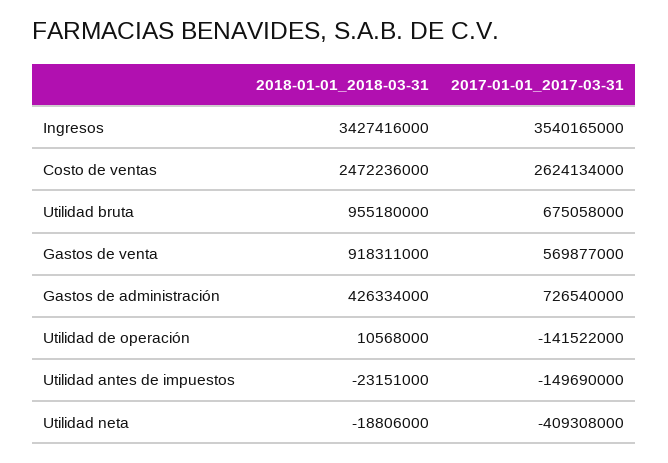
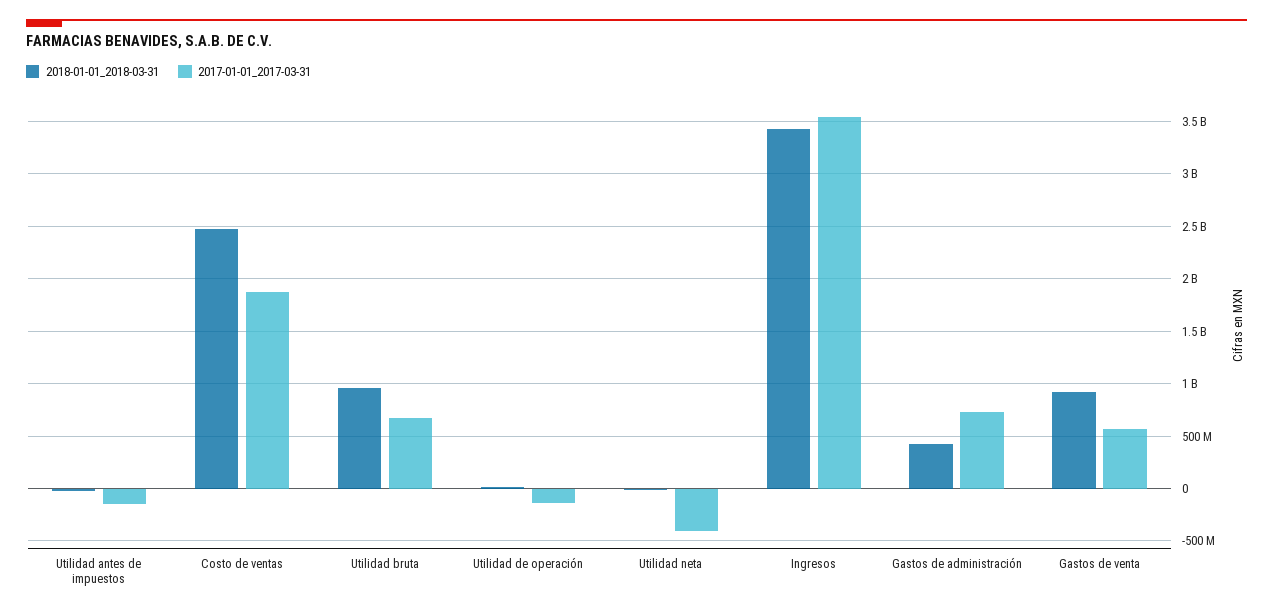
  {
    "2018-01-01_2018-03-31": {
      "Ingresos": 3427416000,
      "Costo de ventas": 2472236000,
      "Utilidad bruta": 955180000,
      "Gastos de venta": 918311000,
      "Gastos de administración": 426334000,
      "Utilidad de operación": 10568000,
      "Utilidad antes de impuestos": -23151000,
      "Utilidad neta": -18806000
    },
    "2017-01-01_2017-03-31": {
      "Ingresos": 3540165000,
-     "Costo de ventas": 2624134000,
+     "Costo de ventas": 1900000000,
      "Utilidad bruta": 675058000,
      "Gastos de venta": 569877000,
      "Gastos de administración": 726540000,
      "Utilidad de operación": -141522000,
      "Utilidad antes de impuestos": -149690000,
      "Utilidad neta": -409308000
    }
  }

